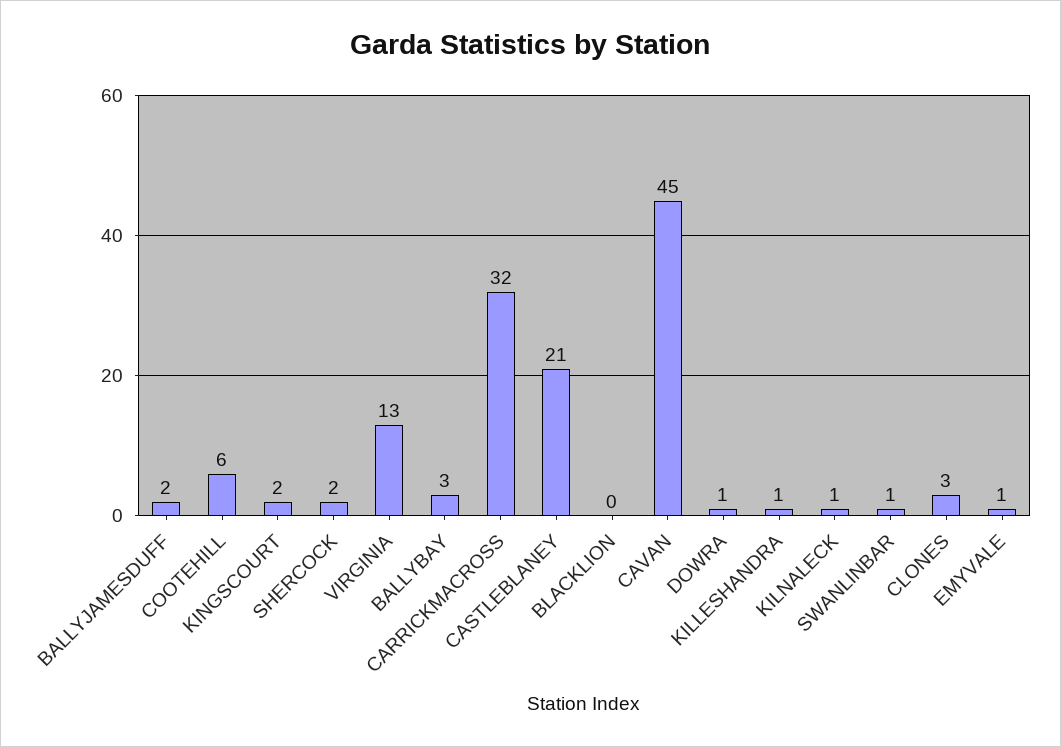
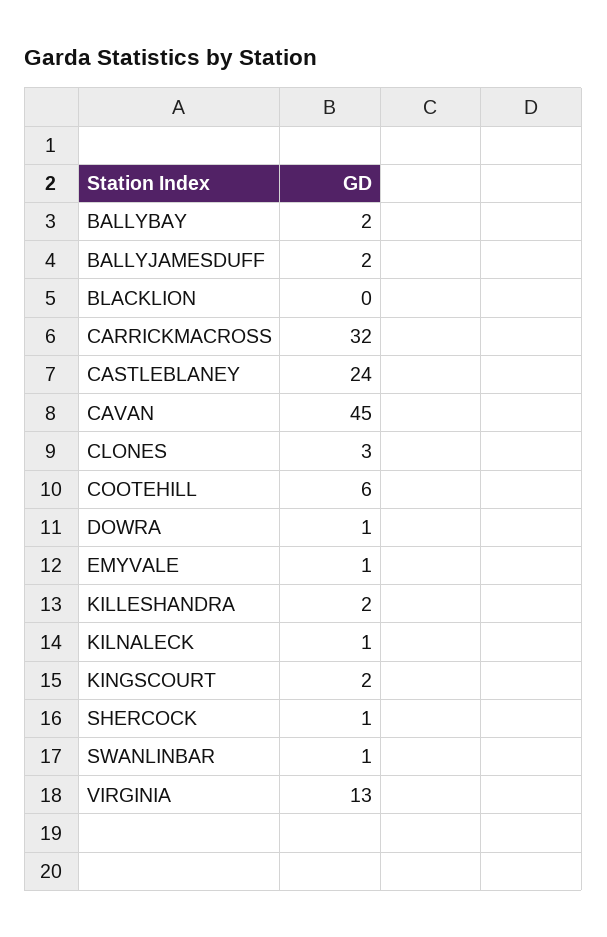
  {
    "BALLYJAMESDUFF": 2,
    "COOTEHILL": 6,
    "KINGSCOURT": 2,
-   "SHERCOCK": 2,
+   "SHERCOCK": 1,
    "VIRGINIA": 13,
-   "BALLYBAY": 3,
+   "BALLYBAY": 2,
    "CARRICKMACROSS": 32,
-   "CASTLEBLANEY": 21,
+   "CASTLEBLANEY": 24,
    "BLACKLION": 0,
    "CAVAN": 45,
    "DOWRA": 1,
-   "KILLESHANDRA": 1,
+   "KILLESHANDRA": 2,
    "KILNALECK": 1,
    "SWANLINBAR": 1,
    "CLONES": 3,
    "EMYVALE": 1
  }

